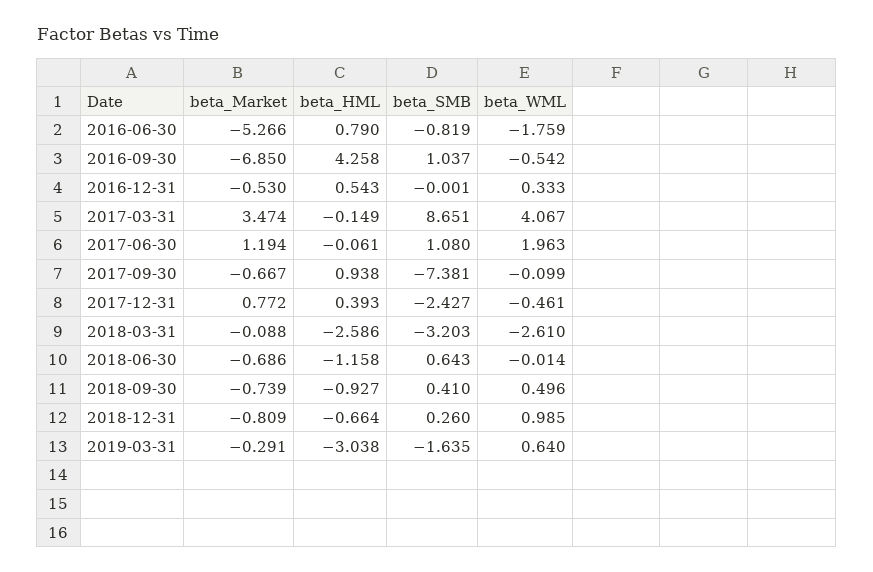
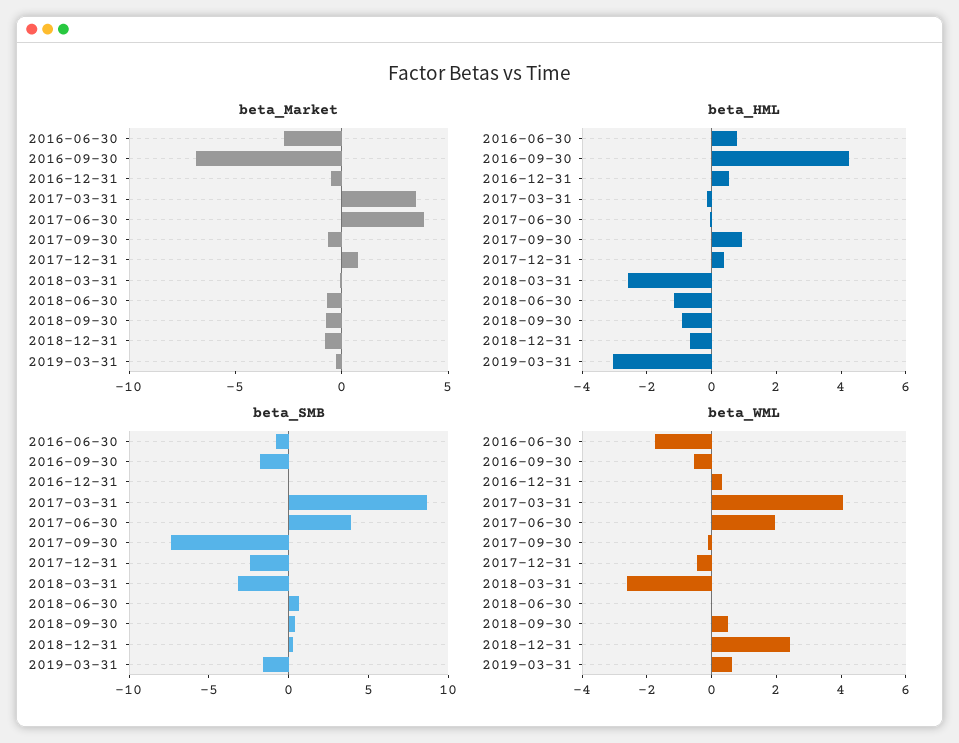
  {
    "beta_Market": {
-     "2016-06-30": -5.266,
+     "2016-06-30": -3,
      "2016-09-30": -6.85,
      "2016-12-31": -0.53,
      "2017-03-31": 3.474,
-     "2017-06-30": 1.194,
+     "2017-06-30": 4,
      "2017-09-30": -0.667,
      "2017-12-31": 0.772,
      "2018-03-31": -0.088,
      "2018-06-30": -0.686,
      "2018-09-30": -0.739,
      "2018-12-31": -0.809,
      "2019-03-31": -0.291
    },
    "beta_HML": {
      "2016-06-30": 0.79,
      "2016-09-30": 4.258,
      "2016-12-31": 0.543,
      "2017-03-31": -0.149,
      "2017-06-30": -0.061,
      "2017-09-30": 0.938,
      "2017-12-31": 0.393,
      "2018-03-31": -2.586,
      "2018-06-30": -1.158,
      "2018-09-30": -0.927,
      "2018-12-31": -0.664,
      "2019-03-31": -3.038
    },
    "beta_SMB": {
      "2016-06-30": -0.819,
-     "2016-09-30": 1.037,
+     "2016-09-30": -2,
      "2016-12-31": -0.001,
      "2017-03-31": 8.651,
-     "2017-06-30": 1.08,
+     "2017-06-30": 4,
      "2017-09-30": -7.381,
      "2017-12-31": -2.427,
      "2018-03-31": -3.203,
      "2018-06-30": 0.643,
      "2018-09-30": 0.41,
      "2018-12-31": 0.26,
      "2019-03-31": -1.635
    },
    "beta_WML": {
      "2016-06-30": -1.759,
      "2016-09-30": -0.542,
      "2016-12-31": 0.333,
      "2017-03-31": 4.067,
      "2017-06-30": 1.963,
      "2017-09-30": -0.099,
      "2017-12-31": -0.461,
      "2018-03-31": -2.61,
      "2018-06-30": -0.014,
      "2018-09-30": 0.496,
-     "2018-12-31": 0.985,
+     "2018-12-31": 2.5,
      "2019-03-31": 0.64
    }
  }

